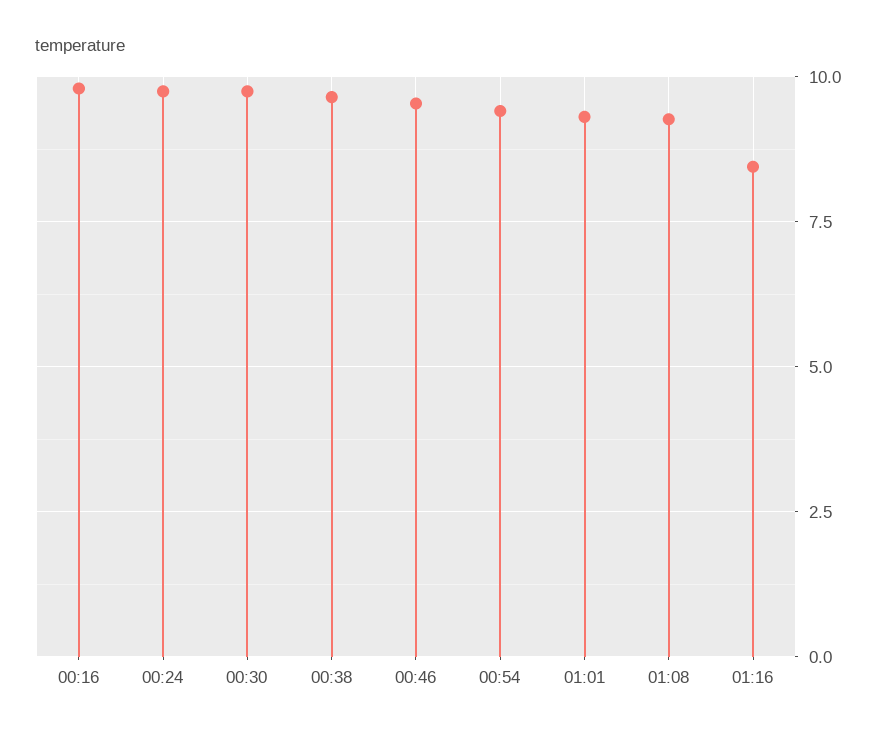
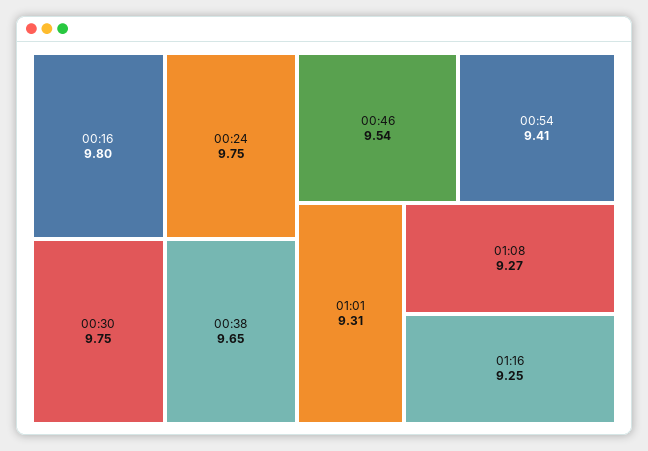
  {
    "00:16": 9.8,
    "00:24": 9.75,
    "00:30": 9.75,
    "00:38": 9.65,
    "00:46": 9.54,
    "00:54": 9.41,
    "01:01": 9.31,
    "01:08": 9.27,
-   "01:16": 8.5
+   "01:16": 9.25
  }

